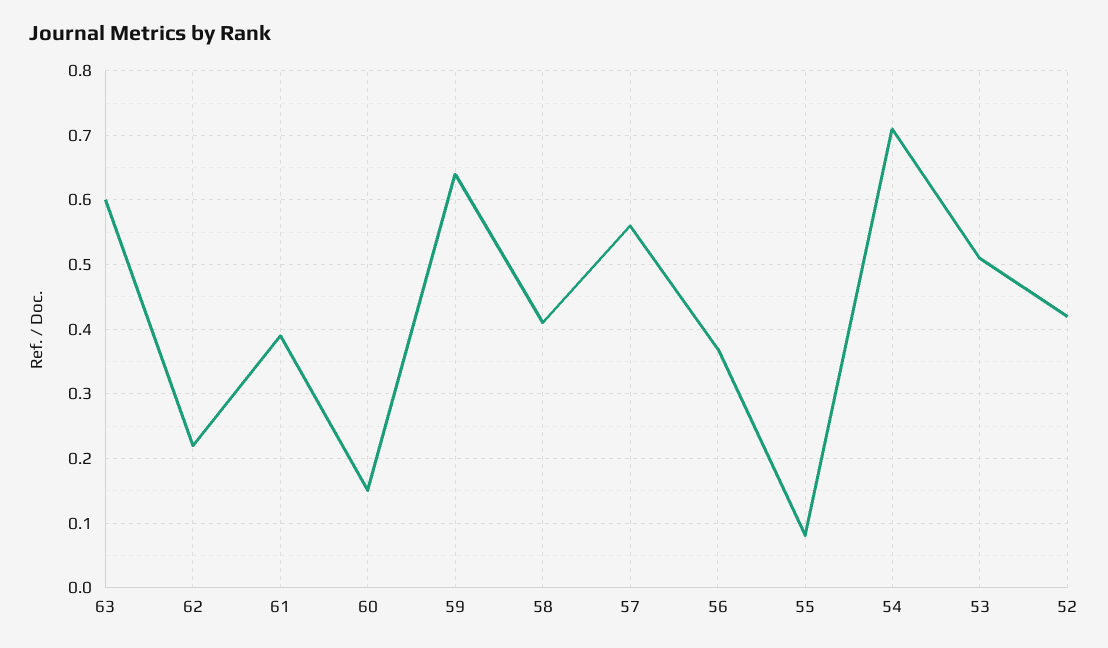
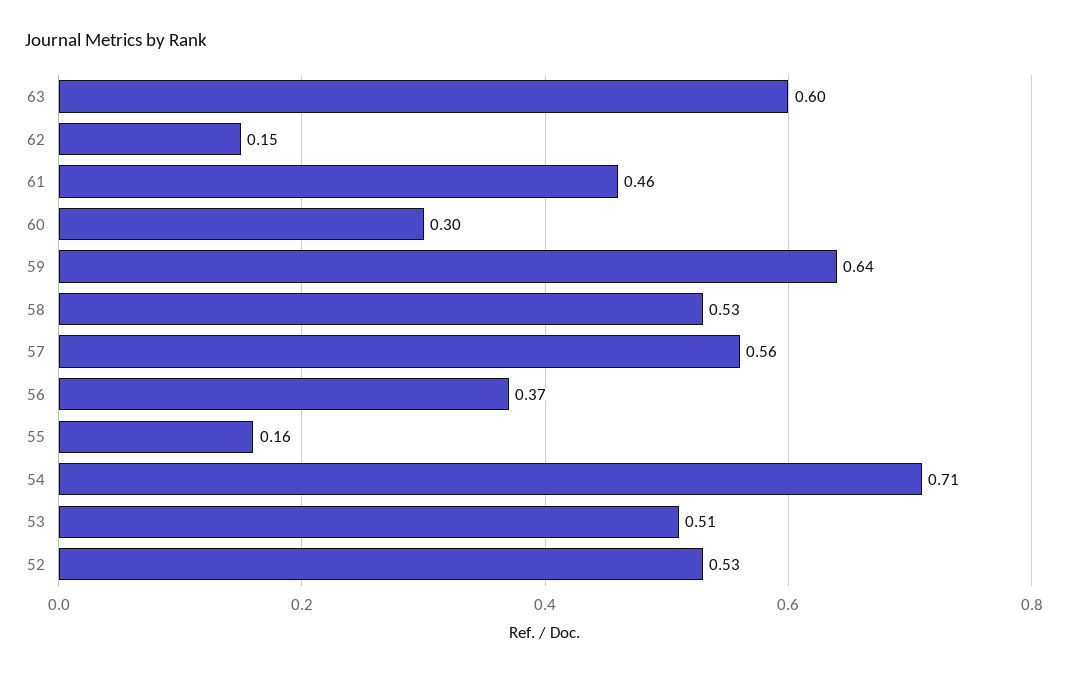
  {
    "63": 0.6,
-   "62": 0.22,
+   "62": 0.15,
-   "61": 0.39,
+   "61": 0.46,
-   "60": 0.15,
+   "60": 0.3,
    "59": 0.64,
-   "58": 0.41,
+   "58": 0.53,
    "57": 0.56,
    "56": 0.37,
-   "55": 0.08,
+   "55": 0.16,
    "54": 0.71,
    "53": 0.51,
-   "52": 0.42
+   "52": 0.53
  }

